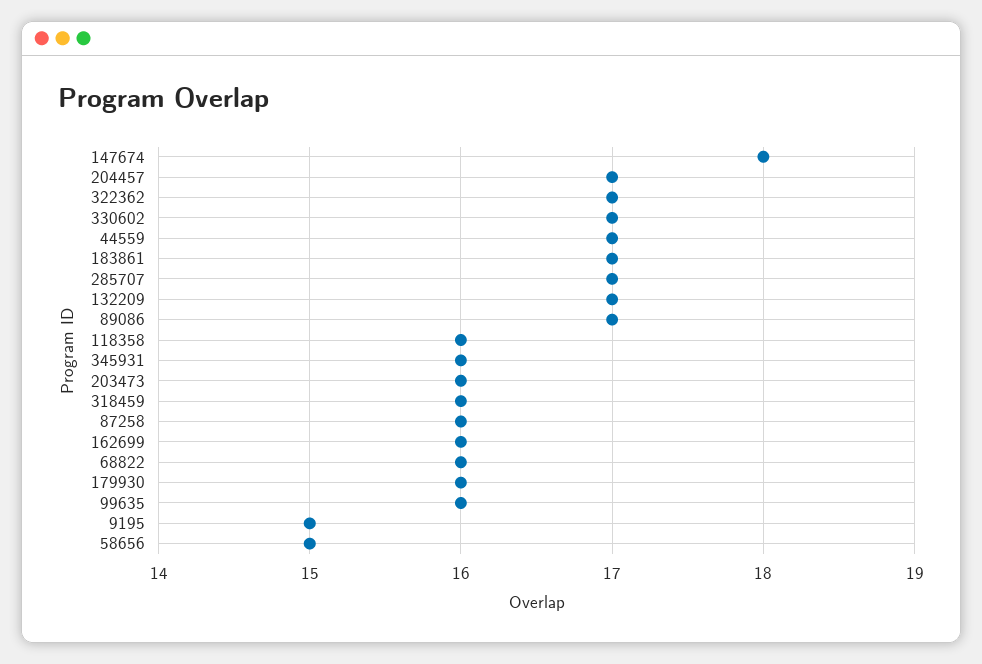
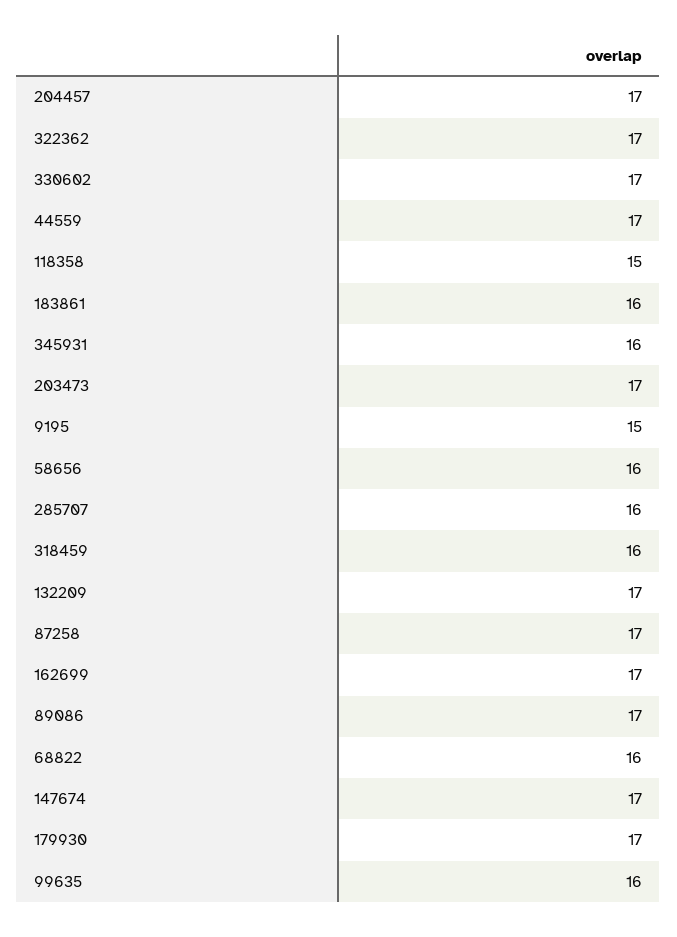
  {
-   "147674": 18,
+   "147674": 17,
    "204457": 17,
    "322362": 17,
    "330602": 17,
    "44559": 17,
-   "183861": 17,
+   "183861": 16,
-   "285707": 17,
+   "285707": 16,
    "132209": 17,
    "89086": 17,
-   "118358": 16,
+   "118358": 15,
    "345931": 16,
-   "203473": 16,
+   "203473": 17,
    "318459": 16,
-   "87258": 16,
+   "87258": 17,
-   "162699": 16,
+   "162699": 17,
    "68822": 16,
-   "179930": 16,
+   "179930": 17,
    "99635": 16,
    "9195": 15,
-   "58656": 15
+   "58656": 16
  }

